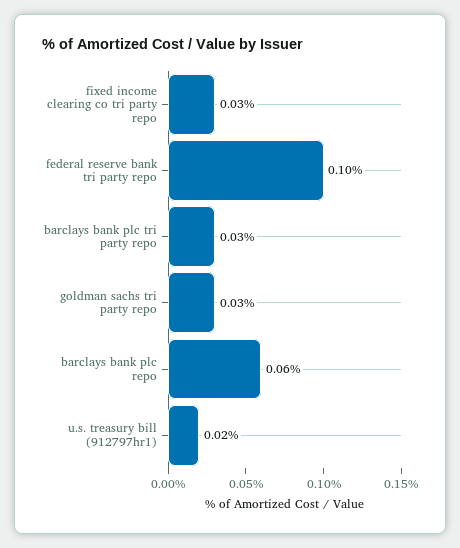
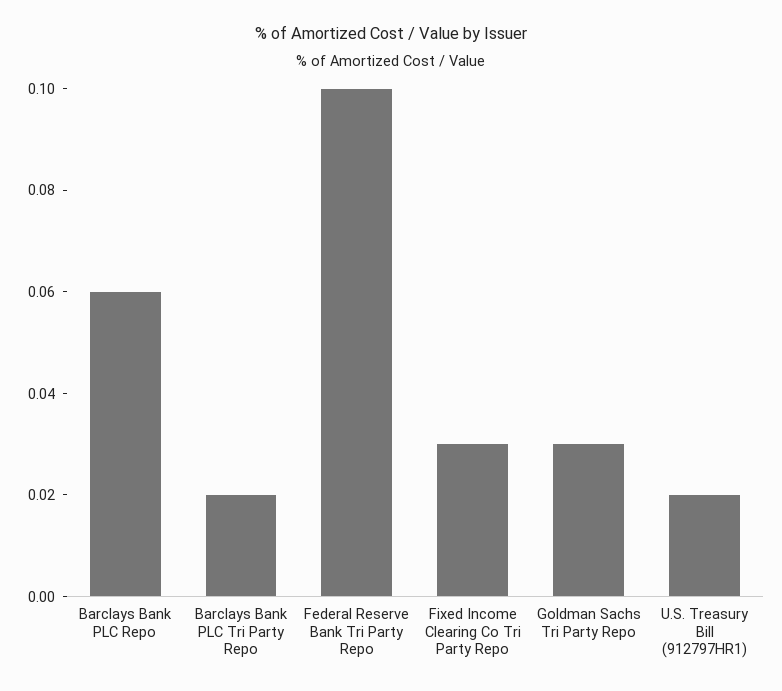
  {
    "fixed income clearing co tri party repo": 0.03,
    "federal reserve bank tri party repo": 0.1,
-   "barclays bank plc tri party repo": 0.03,
+   "barclays bank plc tri party repo": 0.02,
    "goldman sachs tri party repo": 0.03,
    "barclays bank plc repo": 0.06,
    "u.s. treasury bill (912797hr1)": 0.02
  }

